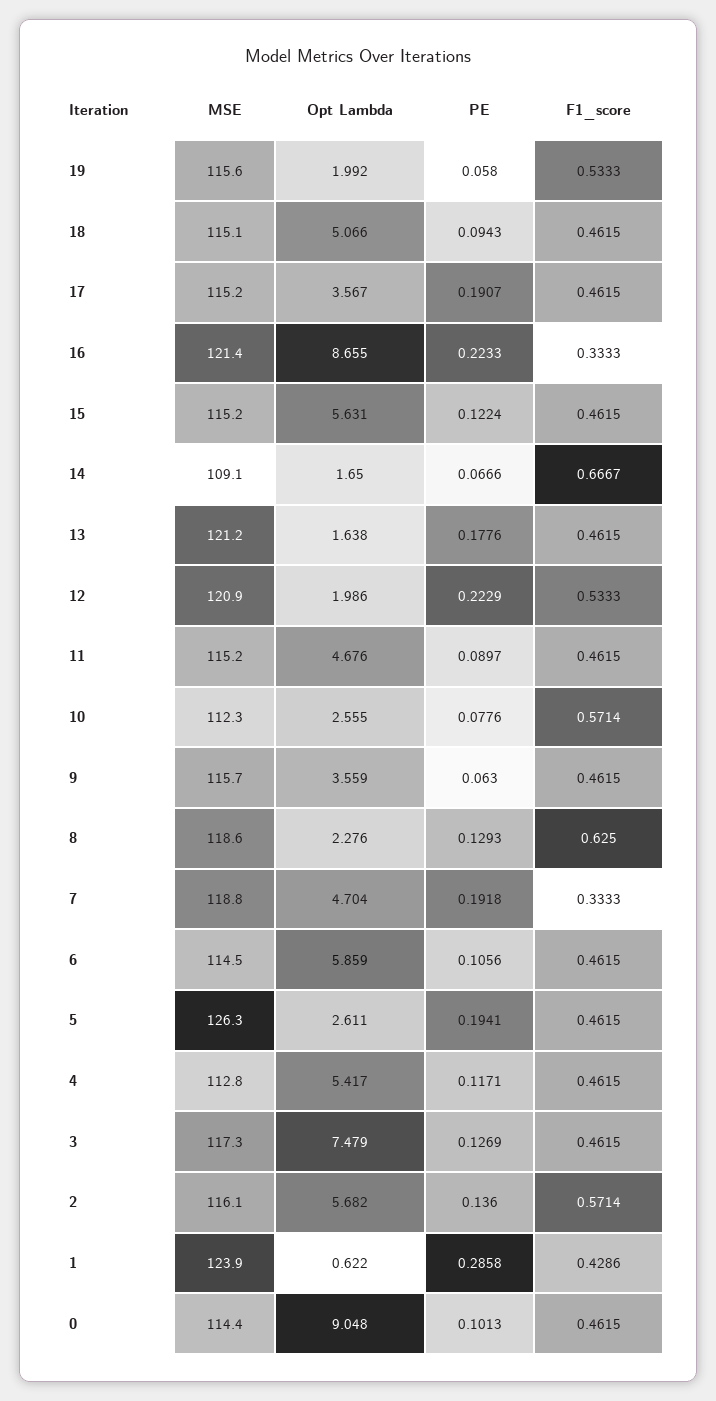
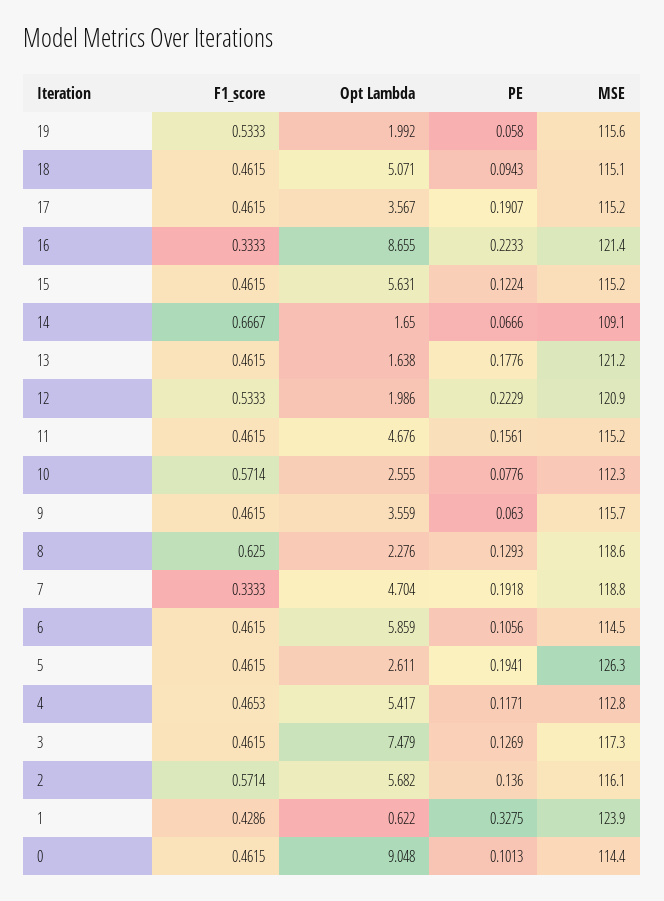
  {
    "MSE": {
      "19": 115.6,
      "18": 115.1,
      "17": 115.2,
      "16": 121.4,
      "15": 115.2,
      "14": 109.1,
      "13": 121.2,
      "12": 120.9,
      "11": 115.2,
      "10": 112.3,
      "9": 115.7,
      "8": 118.6,
      "7": 118.8,
      "6": 114.5,
      "5": 126.3,
      "4": 112.8,
      "3": 117.3,
      "2": 116.1,
      "1": 123.9,
      "0": 114.4
    },
    "Opt Lambda": {
      "19": 1.992,
-     "18": 5.066,
+     "18": 5.071,
      "17": 3.567,
      "16": 8.655,
      "15": 5.631,
      "14": 1.65,
      "13": 1.638,
      "12": 1.986,
      "11": 4.676,
      "10": 2.555,
      "9": 3.559,
      "8": 2.276,
      "7": 4.704,
      "6": 5.859,
      "5": 2.611,
      "4": 5.417,
      "3": 7.479,
      "2": 5.682,
      "1": 0.622,
      "0": 9.048
    },
    "PE": {
      "19": 0.058,
      "18": 0.0943,
      "17": 0.1907,
      "16": 0.2233,
      "15": 0.1224,
      "14": 0.0666,
      "13": 0.1776,
      "12": 0.2229,
-     "11": 0.0897,
+     "11": 0.1561,
      "10": 0.0776,
      "9": 0.063,
      "8": 0.1293,
      "7": 0.1918,
      "6": 0.1056,
      "5": 0.1941,
      "4": 0.1171,
      "3": 0.1269,
      "2": 0.136,
-     "1": 0.2858,
+     "1": 0.3275,
      "0": 0.1013
    },
    "F1_score": {
      "19": 0.5333,
      "18": 0.4615,
      "17": 0.4615,
      "16": 0.3333,
      "15": 0.4615,
      "14": 0.6667,
      "13": 0.4615,
      "12": 0.5333,
      "11": 0.4615,
      "10": 0.5714,
      "9": 0.4615,
      "8": 0.625,
      "7": 0.3333,
      "6": 0.4615,
      "5": 0.4615,
-     "4": 0.4615,
+     "4": 0.4653,
      "3": 0.4615,
      "2": 0.5714,
      "1": 0.4286,
      "0": 0.4615
    }
  }

